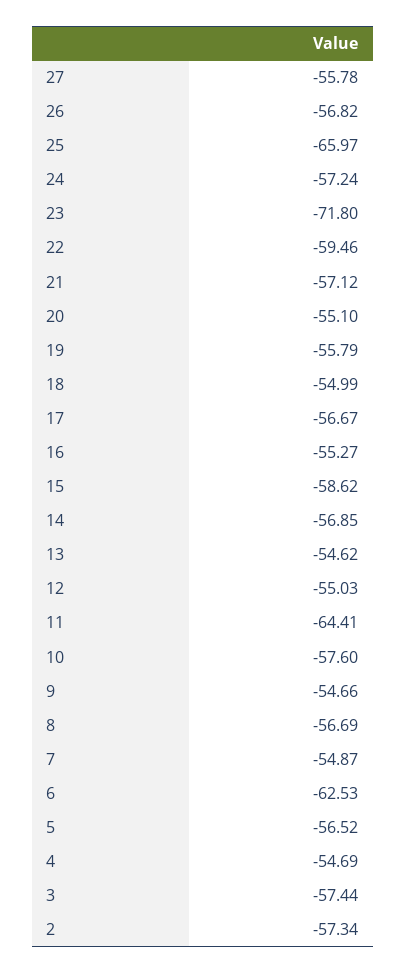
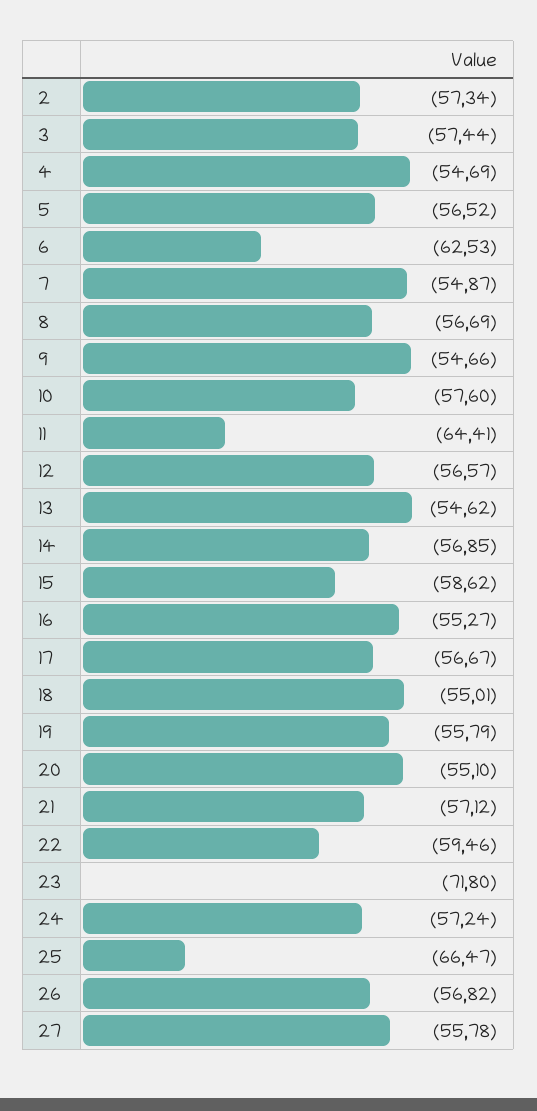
  {
    "27": -55.78,
    "26": -56.82,
-   "25": -65.97,
+   "25": -66.47,
    "24": -57.24,
    "23": -71.8,
    "22": -59.46,
    "21": -57.12,
    "20": -55.1,
    "19": -55.79,
-   "18": -54.99,
+   "18": -55.01,
    "17": -56.67,
    "16": -55.27,
    "15": -58.62,
    "14": -56.85,
    "13": -54.62,
-   "12": -55.03,
+   "12": -56.57,
    "11": -64.41,
    "10": -57.6,
    "9": -54.66,
    "8": -56.69,
    "7": -54.87,
    "6": -62.53,
    "5": -56.52,
    "4": -54.69,
    "3": -57.44,
    "2": -57.34
  }

